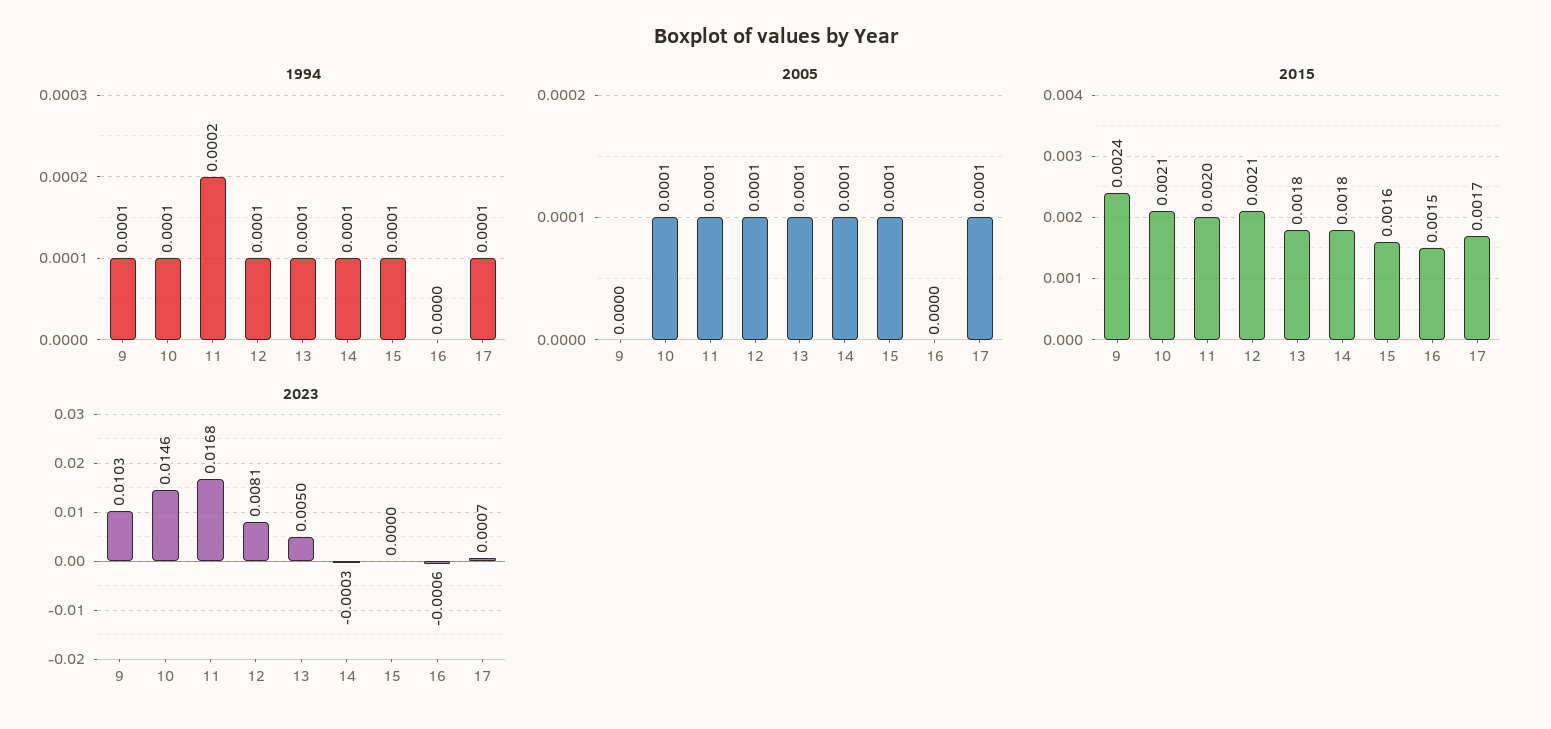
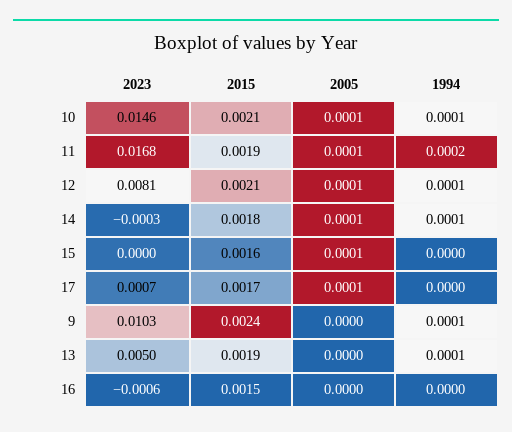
  {
    "1994": {
      "9": 0.0001,
      "10": 0.0001,
      "11": 0.0002,
      "12": 0.0001,
      "13": 0.0001,
      "14": 0.0001,
-     "15": 0.0001,
+     "15": 0,
      "16": 0,
-     "17": 0.0001
+     "17": 0
    },
    "2005": {
      "9": 0,
      "10": 0.0001,
      "11": 0.0001,
      "12": 0.0001,
-     "13": 0.0001,
+     "13": 0,
      "14": 0.0001,
      "15": 0.0001,
      "16": 0,
      "17": 0.0001
    },
    "2015": {
      "9": 0.0024,
      "10": 0.0021,
-     "11": 0.002,
+     "11": 0.0019,
      "12": 0.0021,
-     "13": 0.0018,
+     "13": 0.0019,
      "14": 0.0018,
      "15": 0.0016,
      "16": 0.0015,
      "17": 0.0017
    },
    "2023": {
      "9": 0.0103,
      "10": 0.0146,
      "11": 0.0168,
      "12": 0.0081,
      "13": 0.005,
      "14": -0.0003,
      "15": 0,
      "16": -0.0006,
      "17": 0.0007
    }
  }

